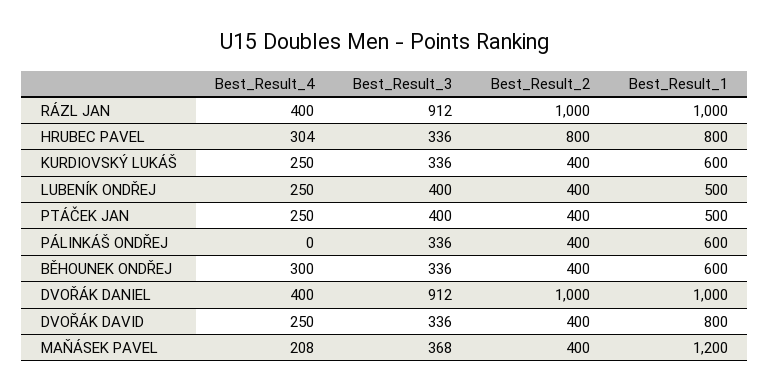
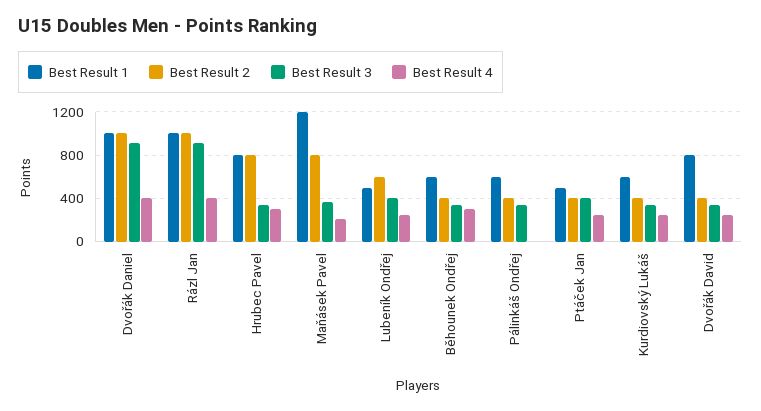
  {
    "Best_Result_4": {
      "RÁZL JAN": 400,
      "HRUBEC PAVEL": 304,
      "KURDIOVSKÝ LUKÁŠ": 250,
      "LUBENÍK ONDŘEJ": 250,
      "PTÁČEK JAN": 250,
      "PÁLINKÁŠ ONDŘEJ": 0,
      "BĚHOUNEK ONDŘEJ": 300,
      "DVOŘÁK DANIEL": 400,
      "DVOŘÁK DAVID": 250,
      "MAŇÁSEK PAVEL": 208
    },
    "Best_Result_3": {
      "RÁZL JAN": 912,
      "HRUBEC PAVEL": 336,
      "KURDIOVSKÝ LUKÁŠ": 336,
      "LUBENÍK ONDŘEJ": 400,
      "PTÁČEK JAN": 400,
      "PÁLINKÁŠ ONDŘEJ": 336,
      "BĚHOUNEK ONDŘEJ": 336,
      "DVOŘÁK DANIEL": 912,
      "DVOŘÁK DAVID": 336,
      "MAŇÁSEK PAVEL": 368
    },
    "Best_Result_2": {
      "RÁZL JAN": 1000,
      "HRUBEC PAVEL": 800,
      "KURDIOVSKÝ LUKÁŠ": 400,
-     "LUBENÍK ONDŘEJ": 400,
+     "LUBENÍK ONDŘEJ": 600,
      "PTÁČEK JAN": 400,
      "PÁLINKÁŠ ONDŘEJ": 400,
      "BĚHOUNEK ONDŘEJ": 400,
      "DVOŘÁK DANIEL": 1000,
      "DVOŘÁK DAVID": 400,
-     "MAŇÁSEK PAVEL": 400
+     "MAŇÁSEK PAVEL": 800
    },
    "Best_Result_1": {
      "RÁZL JAN": 1000,
      "HRUBEC PAVEL": 800,
      "KURDIOVSKÝ LUKÁŠ": 600,
      "LUBENÍK ONDŘEJ": 500,
      "PTÁČEK JAN": 500,
      "PÁLINKÁŠ ONDŘEJ": 600,
      "BĚHOUNEK ONDŘEJ": 600,
      "DVOŘÁK DANIEL": 1000,
      "DVOŘÁK DAVID": 800,
      "MAŇÁSEK PAVEL": 1200
    }
  }

